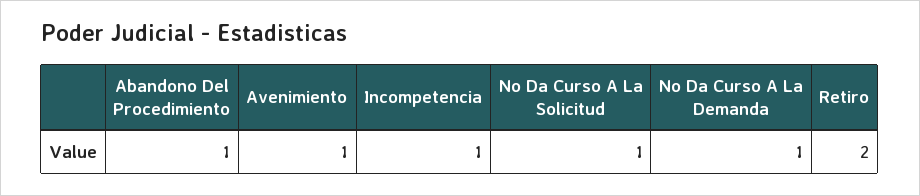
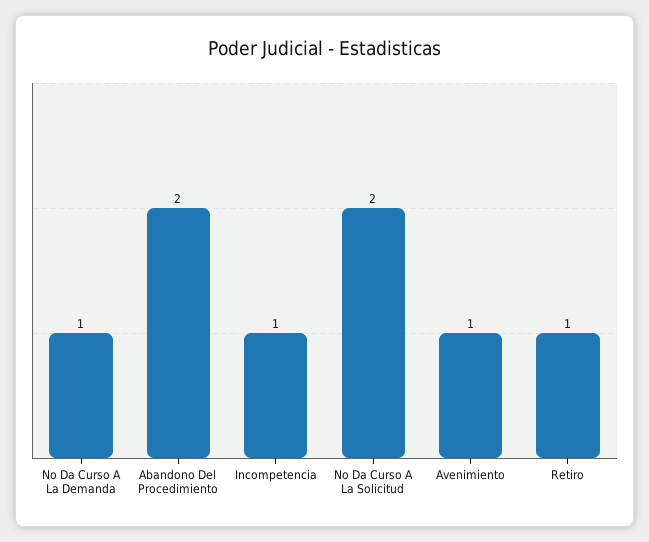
  {
-   "Abandono Del Procedimiento": 1,
+   "Abandono Del Procedimiento": 2,
    "Avenimiento": 1,
    "Incompetencia": 1,
-   "No Da Curso A La Solicitud": 1,
+   "No Da Curso A La Solicitud": 2,
    "No Da Curso A La Demanda": 1,
-   "Retiro": 2
+   "Retiro": 1
  }

